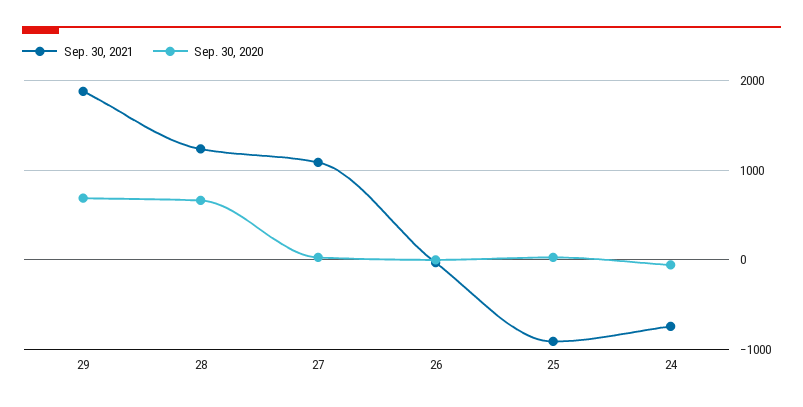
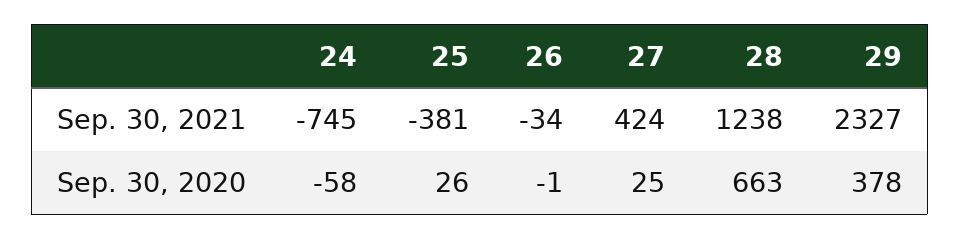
  {
    "Sep. 30, 2021": {
-     "29": 1900,
+     "29": 2327,
      "28": 1238,
-     "27": 1100,
+     "27": 424,
      "26": -34,
-     "25": -900,
+     "25": -381,
      "24": -745
    },
    "Sep. 30, 2020": {
-     "29": 700,
+     "29": 378,
      "28": 663,
      "27": 25,
      "26": -1,
      "25": 26,
      "24": -58
    }
  }

